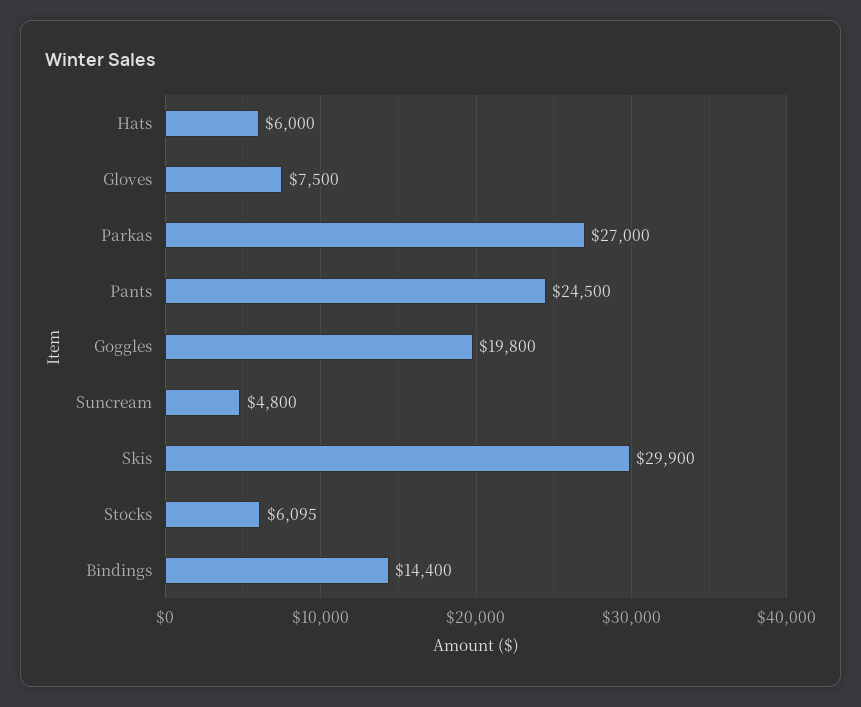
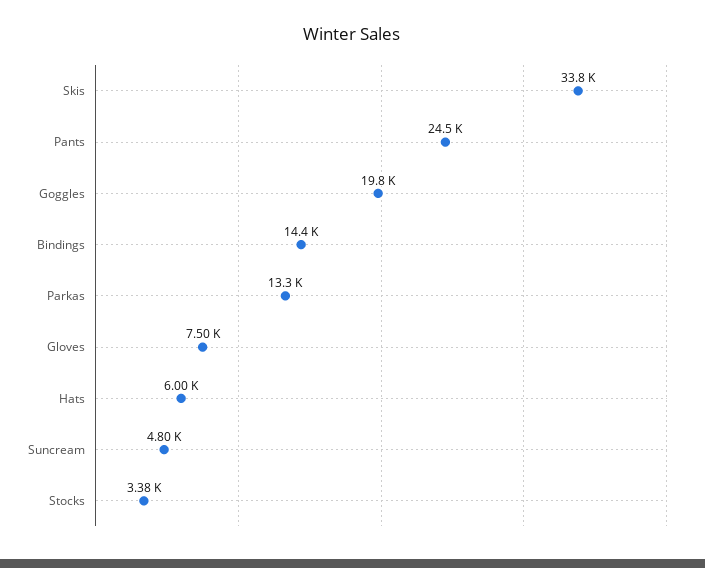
  {
    "Hats": 6000,
    "Gloves": 7500,
-   "Parkas": 27000,
+   "Parkas": 13300,
    "Pants": 24500,
    "Goggles": 19800,
    "Suncream": 4800,
-   "Skis": 29900,
+   "Skis": 33800,
-   "Stocks": 6095,
+   "Stocks": 3380,
    "Bindings": 14400
  }

